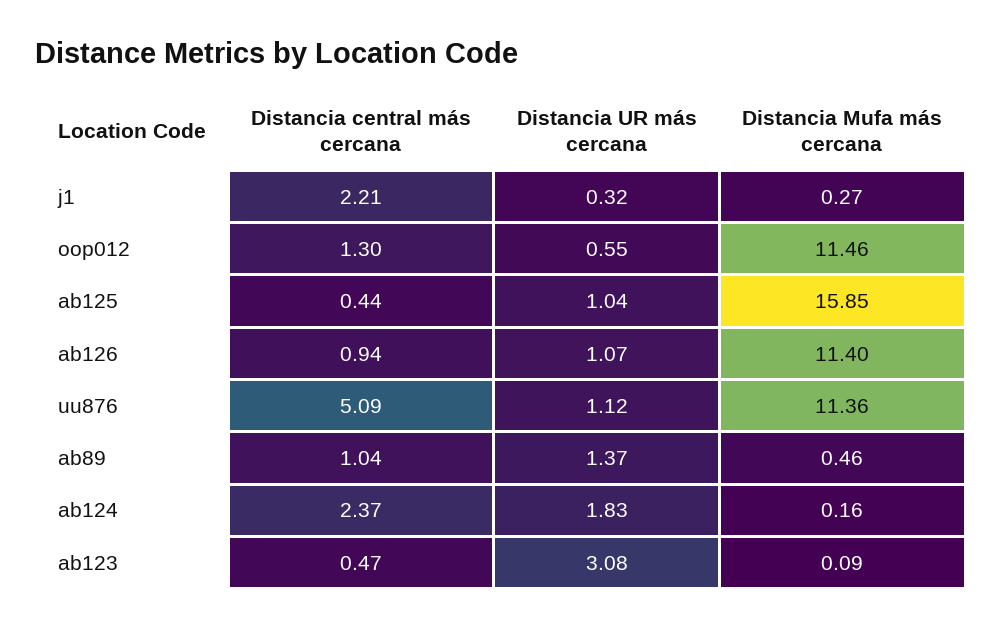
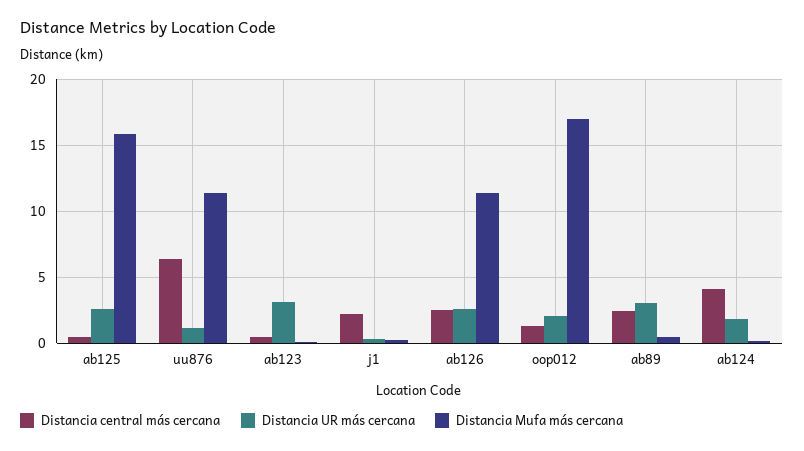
  {
    "Distancia central más cercana": {
      "j1": 2.21,
      "oop012": 1.3,
      "ab125": 0.44,
-     "ab126": 0.94,
+     "ab126": 2.5,
-     "uu876": 5.09,
+     "uu876": 6.5,
-     "ab89": 1.04,
+     "ab89": 2.5,
-     "ab124": 2.37,
+     "ab124": 4,
      "ab123": 0.47
    },
    "Distancia UR más cercana": {
      "j1": 0.32,
-     "oop012": 0.55,
+     "oop012": 2,
-     "ab125": 1.04,
+     "ab125": 2.5,
-     "ab126": 1.07,
+     "ab126": 2.5,
      "uu876": 1.12,
-     "ab89": 1.37,
+     "ab89": 3,
      "ab124": 1.83,
      "ab123": 3.08
    },
    "Distancia Mufa más cercana": {
      "j1": 0.27,
-     "oop012": 11.46,
+     "oop012": 17,
      "ab125": 15.85,
      "ab126": 11.4,
      "uu876": 11.36,
      "ab89": 0.46,
      "ab124": 0.16,
      "ab123": 0.09
    }
  }

